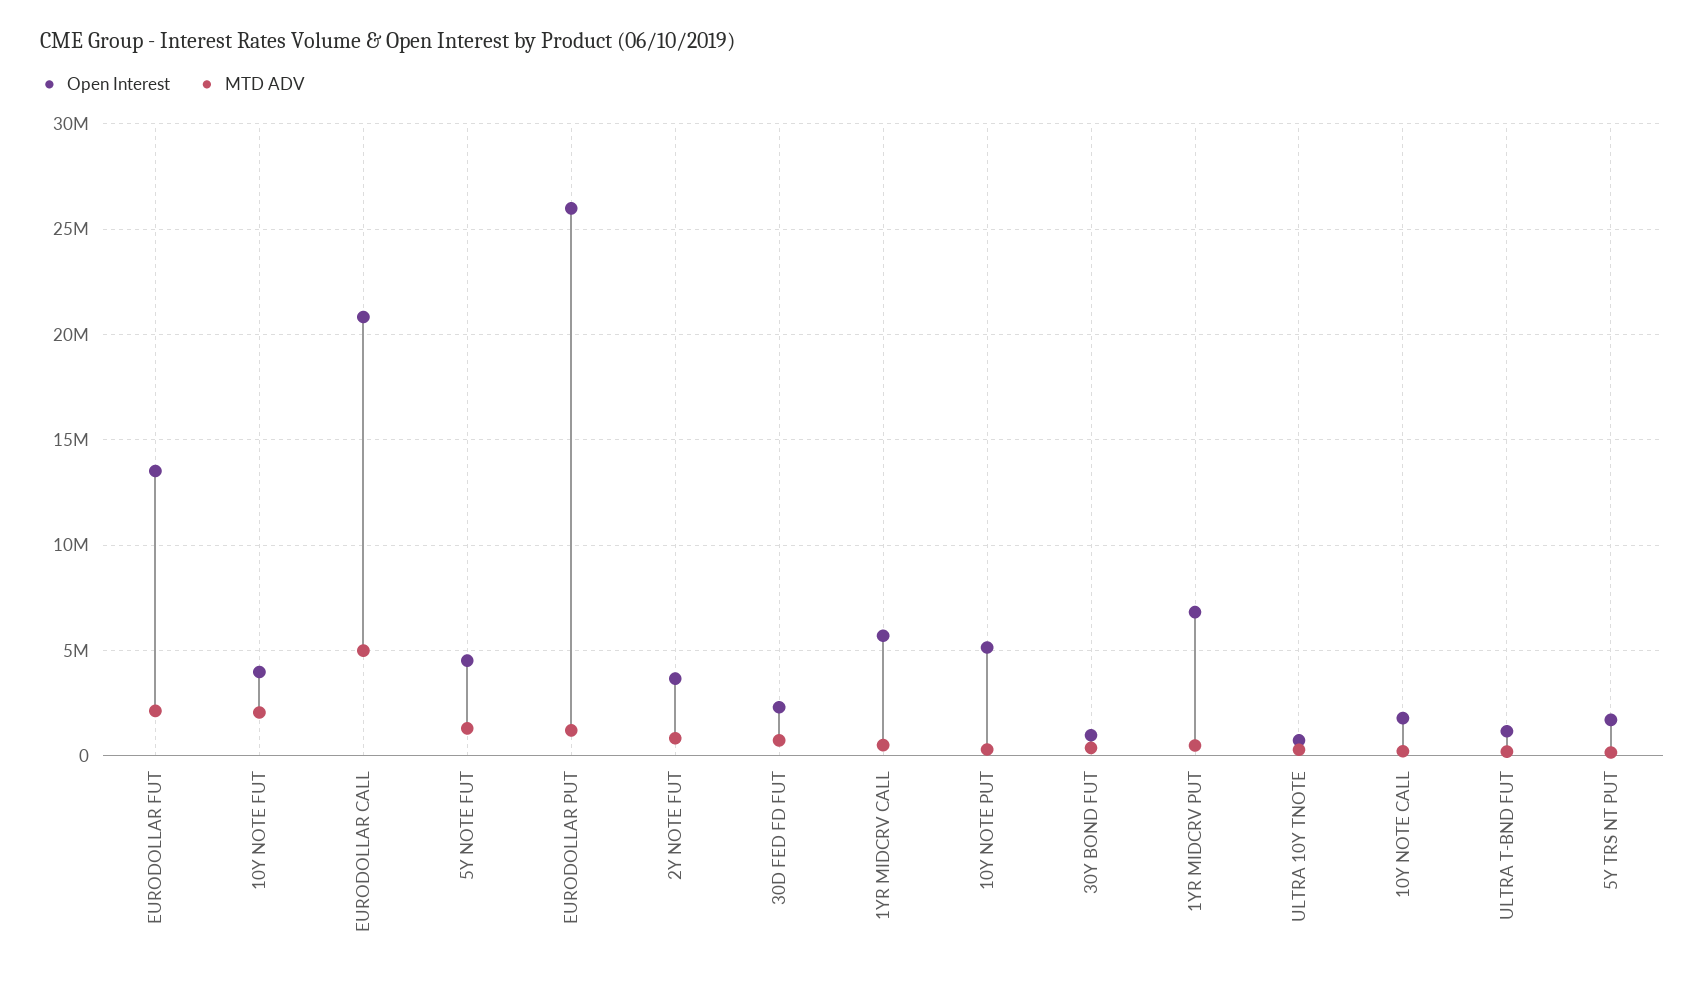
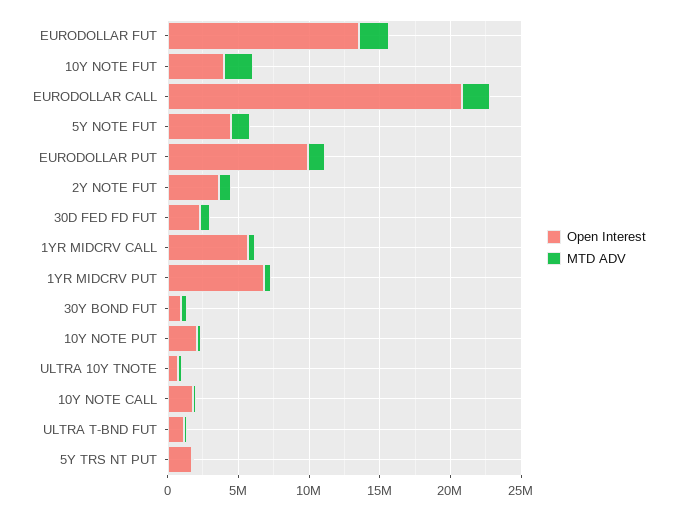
  {
    "Open Interest": {
      "EURODOLLAR FUT": 13500000,
      "10Y NOTE FUT": 4000000,
      "EURODOLLAR CALL": 21000000,
      "5Y NOTE FUT": 4500000,
-     "EURODOLLAR PUT": 26000000,
+     "EURODOLLAR PUT": 10000000,
      "2Y NOTE FUT": 3500000,
      "30D FED FD FUT": 2500000,
      "1YR MIDCRV CALL": 5500000,
-     "10Y NOTE PUT": 5000000,
+     "10Y NOTE PUT": 2000000,
      "30Y BOND FUT": 1000000,
      "1YR MIDCRV PUT": 7000000,
      "ULTRA 10Y TNOTE": 500000,
      "10Y NOTE CALL": 2000000,
      "ULTRA T-BND FUT": 1000000,
      "5Y TRS NT PUT": 1500000
    },
    "MTD ADV": {
      "EURODOLLAR FUT": 2000000,
      "10Y NOTE FUT": 2000000,
-     "EURODOLLAR CALL": 5000000,
+     "EURODOLLAR CALL": 2000000,
      "5Y NOTE FUT": 1500000,
      "EURODOLLAR PUT": 1000000,
      "2Y NOTE FUT": 1000000,
      "30D FED FD FUT": 500000,
      "1YR MIDCRV CALL": 500000,
      "10Y NOTE PUT": 500000,
      "30Y BOND FUT": 500000,
      "1YR MIDCRV PUT": 500000,
      "ULTRA 10Y TNOTE": 500000,
      "10Y NOTE CALL": 0,
      "ULTRA T-BND FUT": 0,
      "5Y TRS NT PUT": 0
    }
  }

